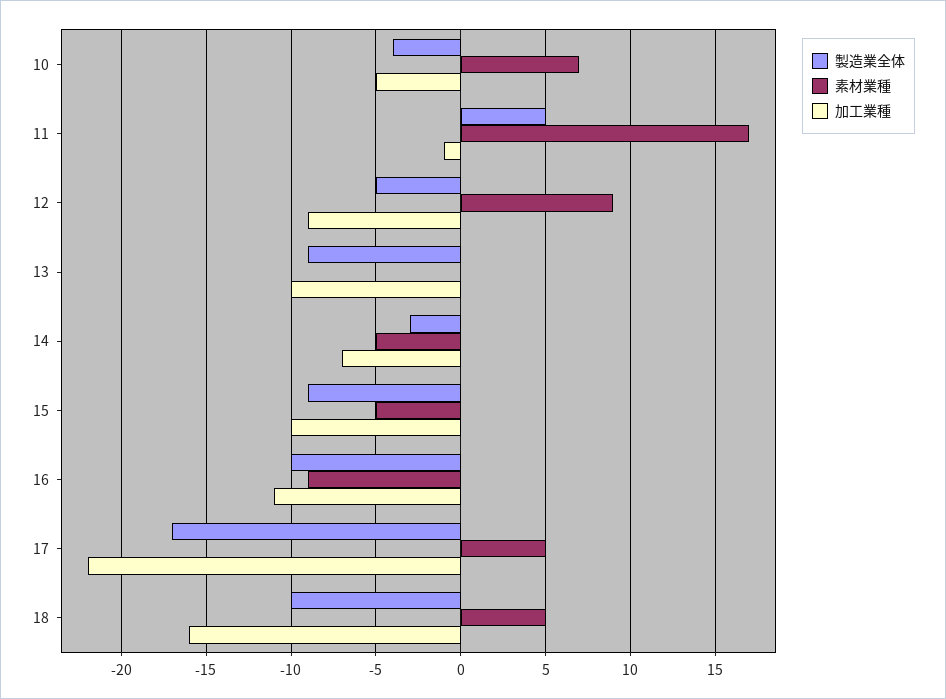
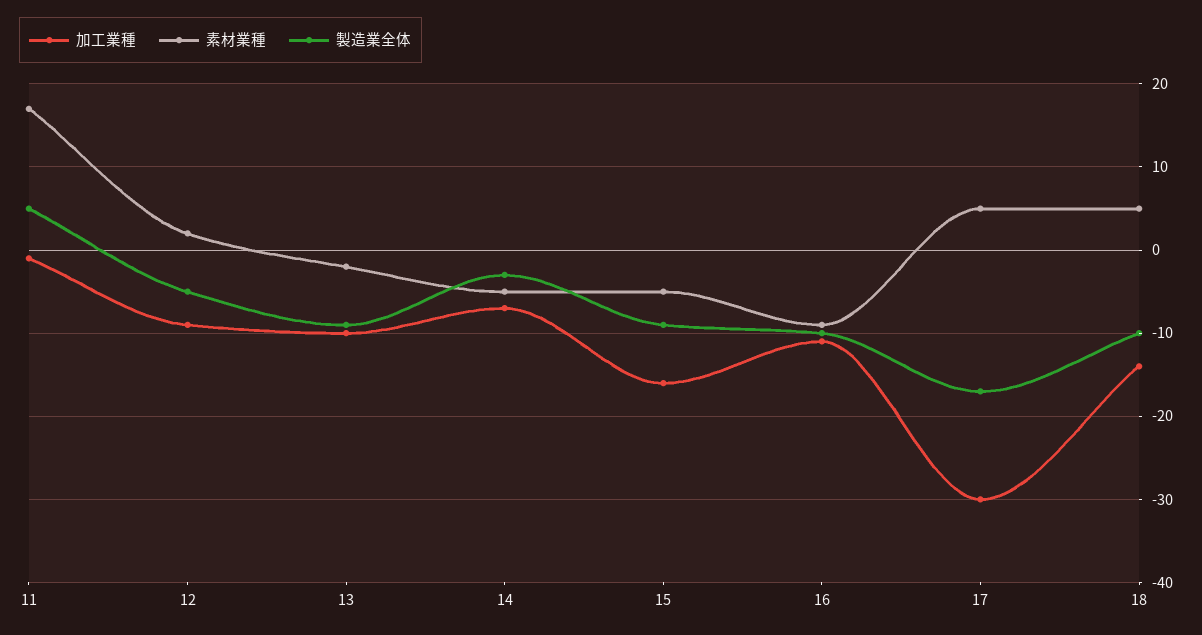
  {
    "製造業全体": {
-     "10": -4,
      "11": 5,
      "12": -5,
      "13": -9,
      "14": -3,
      "15": -9,
      "16": -10,
      "17": -17,
      "18": -10
    },
    "素材業種": {
-     "10": 7,
      "11": 17,
-     "12": 9,
+     "12": 2,
-     "13": 0,
+     "13": -2,
      "14": -5,
      "15": -5,
      "16": -9,
      "17": 5,
      "18": 5
    },
    "加工業種": {
-     "10": -5,
      "11": -1,
      "12": -9,
      "13": -10,
      "14": -7,
-     "15": -10,
+     "15": -16,
      "16": -11,
-     "17": -22,
+     "17": -30,
-     "18": -16
+     "18": -14
    }
  }

